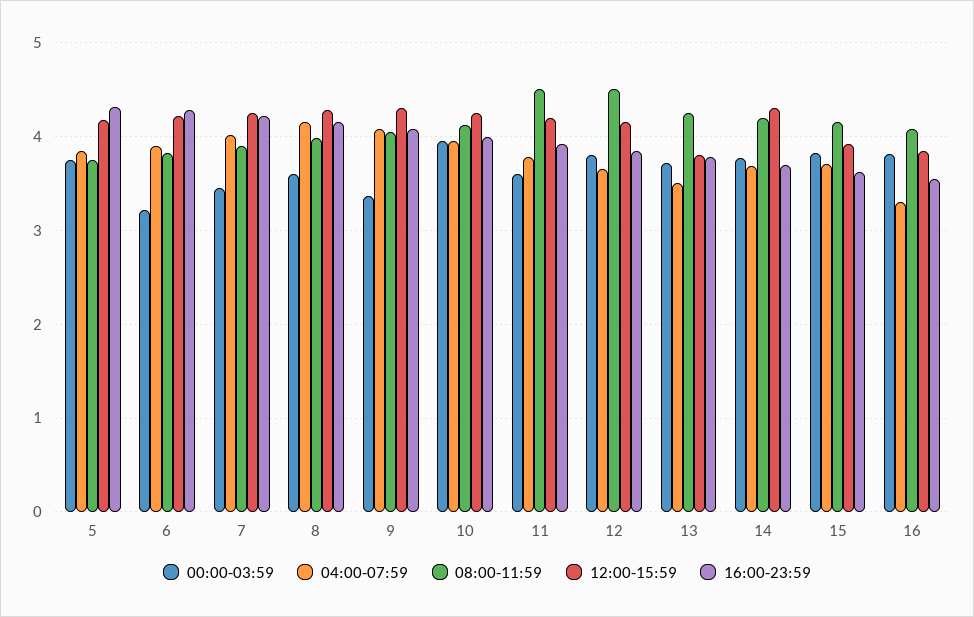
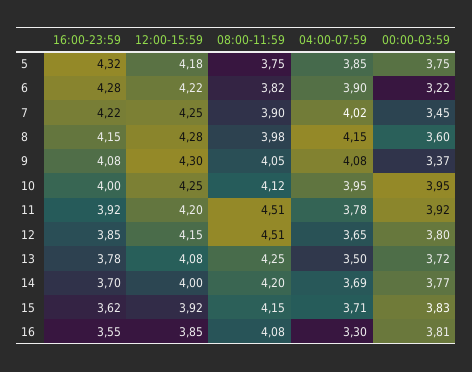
  {
    "00:00-03:59": {
      "5": 3.75,
      "6": 3.22,
      "7": 3.45,
      "8": 3.6,
      "9": 3.37,
      "10": 3.95,
-     "11": 3.6,
+     "11": 3.92,
      "12": 3.8,
      "13": 3.72,
      "14": 3.77,
      "15": 3.83,
      "16": 3.81
    },
    "04:00-07:59": {
      "5": 3.85,
      "6": 3.9,
      "7": 4.02,
      "8": 4.15,
      "9": 4.08,
      "10": 3.95,
      "11": 3.78,
      "12": 3.65,
      "13": 3.5,
      "14": 3.69,
      "15": 3.71,
      "16": 3.3
    },
    "08:00-11:59": {
      "5": 3.75,
      "6": 3.82,
      "7": 3.9,
      "8": 3.98,
      "9": 4.05,
      "10": 4.12,
      "11": 4.51,
      "12": 4.51,
      "13": 4.25,
      "14": 4.2,
      "15": 4.15,
      "16": 4.08
    },
    "12:00-15:59": {
      "5": 4.18,
      "6": 4.22,
      "7": 4.25,
      "8": 4.28,
      "9": 4.3,
      "10": 4.25,
      "11": 4.2,
      "12": 4.15,
-     "13": 3.8,
+     "13": 4.08,
-     "14": 4.3,
+     "14": 4,
      "15": 3.92,
      "16": 3.85
    },
    "16:00-23:59": {
      "5": 4.32,
      "6": 4.28,
      "7": 4.22,
      "8": 4.15,
      "9": 4.08,
      "10": 4,
      "11": 3.92,
      "12": 3.85,
      "13": 3.78,
      "14": 3.7,
      "15": 3.62,
      "16": 3.55
    }
  }

